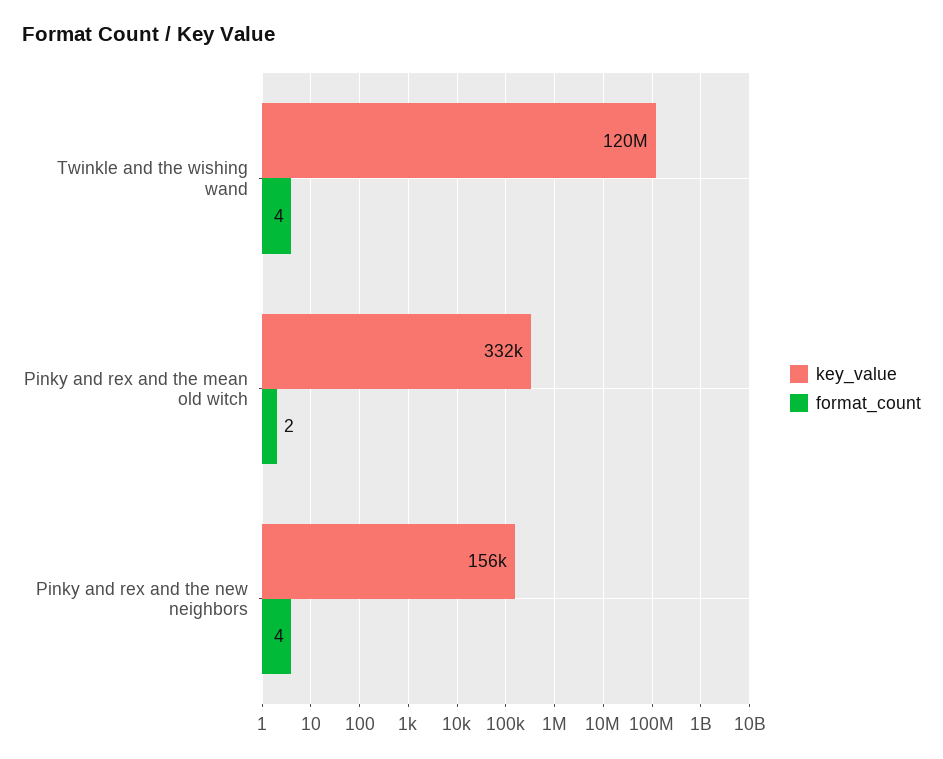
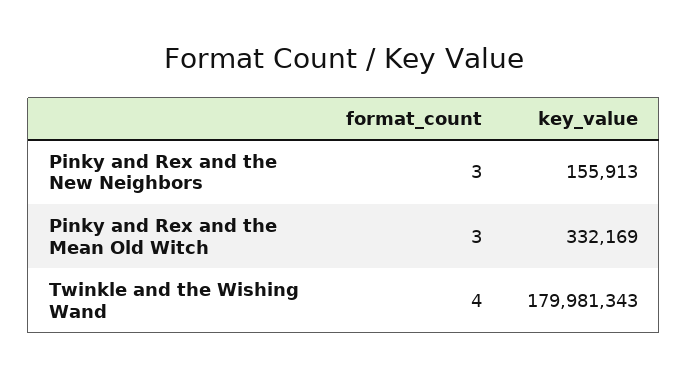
  {
    "key_value": {
-     "Twinkle and the wishing wand": 120000000,
+     "Twinkle and the wishing wand": 179981343,
      "Pinky and rex and the mean old witch": 332169,
      "Pinky and rex and the new neighbors": 155913
    },
    "format_count": {
      "Twinkle and the wishing wand": 4,
-     "Pinky and rex and the mean old witch": 2,
+     "Pinky and rex and the mean old witch": 3,
-     "Pinky and rex and the new neighbors": 4
+     "Pinky and rex and the new neighbors": 3
    }
  }

